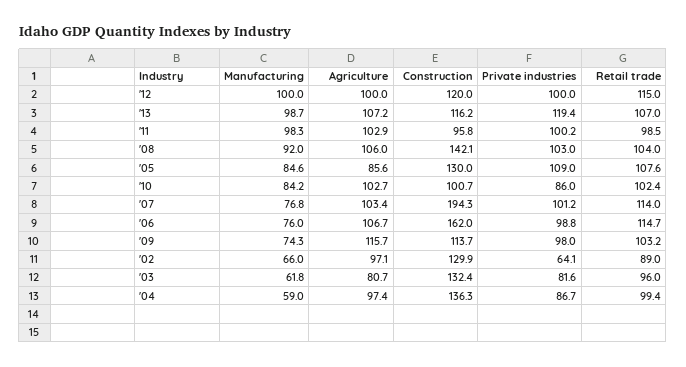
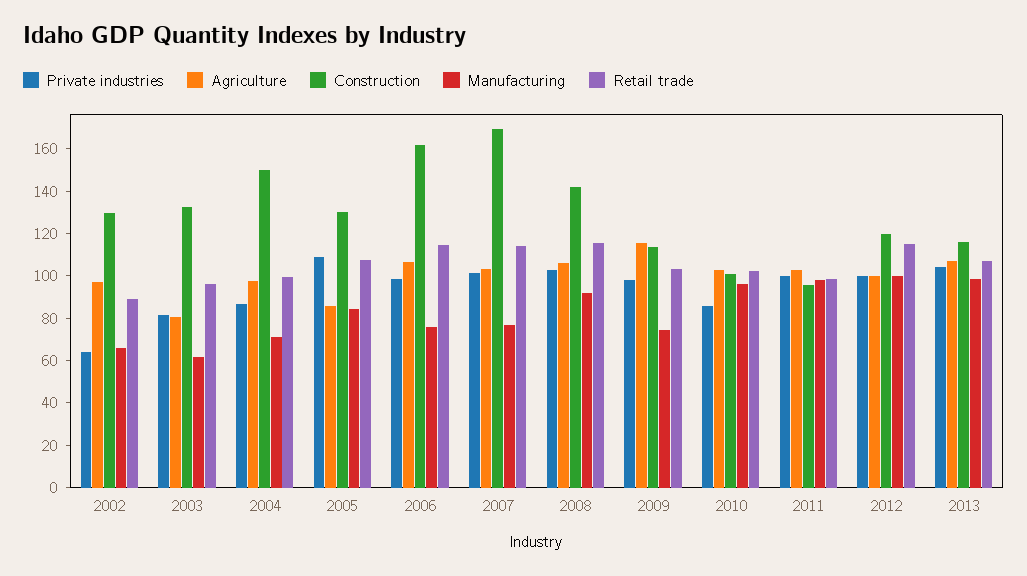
  {
    "Manufacturing": {
      "'12": 100,
      "'13": 98.7,
      "'11": 98.3,
      "'08": 92,
      "'05": 84.6,
-     "'10": 84.2,
+     "'10": 95,
      "'07": 76.8,
      "'06": 76,
      "'09": 74.3,
      "'02": 66,
      "'03": 61.8,
-     "'04": 59
+     "'04": 70
    },
    "Agriculture": {
      "'12": 100,
      "'13": 107.2,
      "'11": 102.9,
      "'08": 106,
      "'05": 85.6,
      "'10": 102.7,
      "'07": 103.4,
      "'06": 106.7,
      "'09": 115.7,
      "'02": 97.1,
      "'03": 80.7,
      "'04": 97.4
    },
    "Construction": {
      "'12": 120,
      "'13": 116.2,
      "'11": 95.8,
      "'08": 142.1,
      "'05": 130,
      "'10": 100.7,
-     "'07": 194.3,
+     "'07": 170,
      "'06": 162,
      "'09": 113.7,
      "'02": 129.9,
      "'03": 132.4,
-     "'04": 136.3
+     "'04": 150
    },
    "Private industries": {
      "'12": 100,
-     "'13": 119.4,
+     "'13": 105,
      "'11": 100.2,
      "'08": 103,
      "'05": 109,
      "'10": 86,
      "'07": 101.2,
      "'06": 98.8,
      "'09": 98,
      "'02": 64.1,
      "'03": 81.6,
      "'04": 86.7
    },
    "Retail trade": {
      "'12": 115,
      "'13": 107,
      "'11": 98.5,
-     "'08": 104,
+     "'08": 115,
      "'05": 107.6,
      "'10": 102.4,
      "'07": 114,
      "'06": 114.7,
      "'09": 103.2,
      "'02": 89,
      "'03": 96,
      "'04": 99.4
    }
  }

